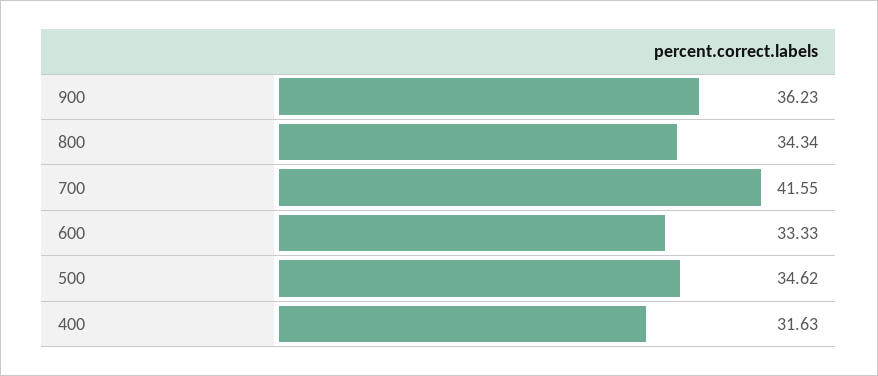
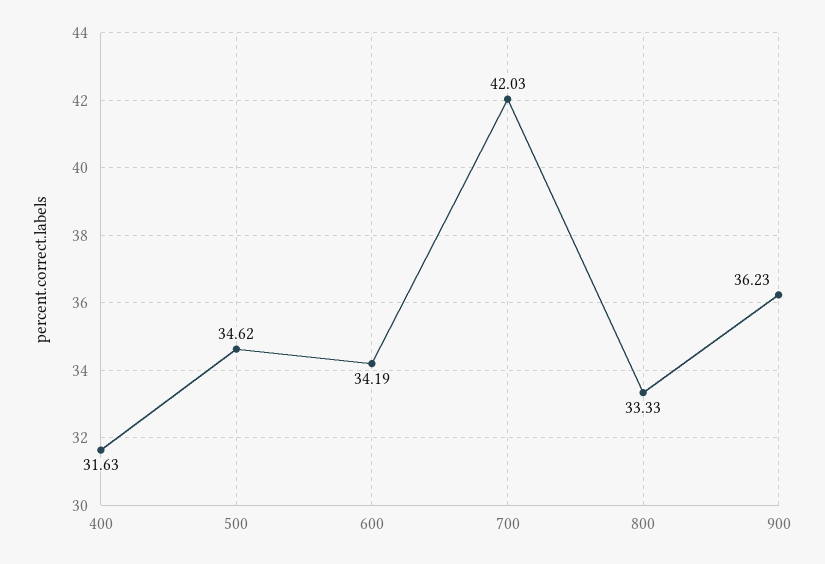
  {
    "900": 36.23,
-   "800": 34.34,
+   "800": 33.33,
-   "700": 41.55,
+   "700": 42.03,
-   "600": 33.33,
+   "600": 34.19,
    "500": 34.62,
    "400": 31.63
  }

